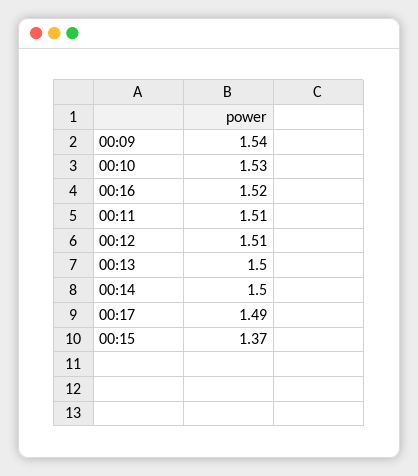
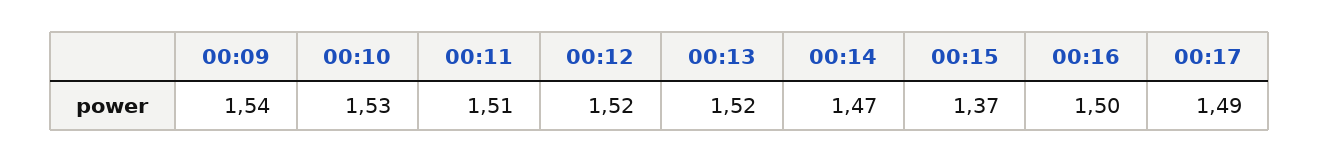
  {
    "00:09": 1.54,
    "00:10": 1.53,
-   "00:16": 1.52,
+   "00:16": 1.5,
    "00:11": 1.51,
-   "00:12": 1.51,
+   "00:12": 1.52,
-   "00:13": 1.5,
+   "00:13": 1.52,
-   "00:14": 1.5,
+   "00:14": 1.47,
    "00:17": 1.49,
    "00:15": 1.37
  }

